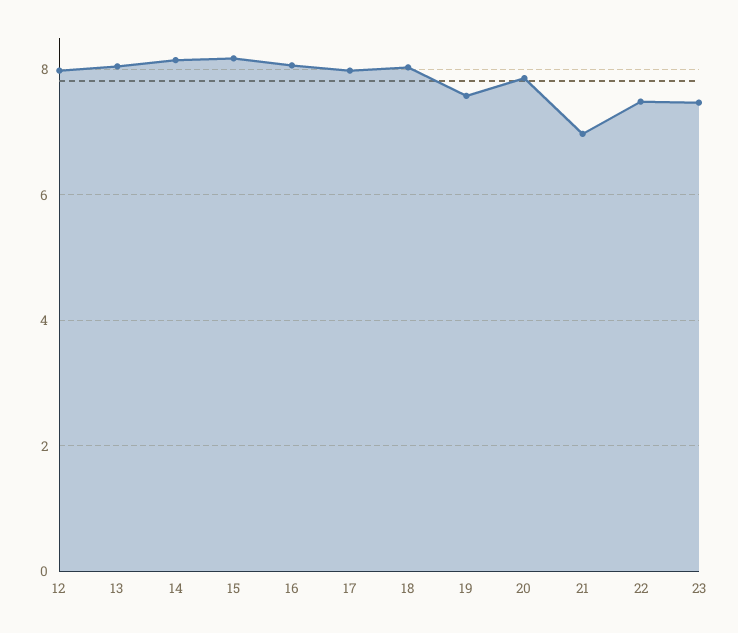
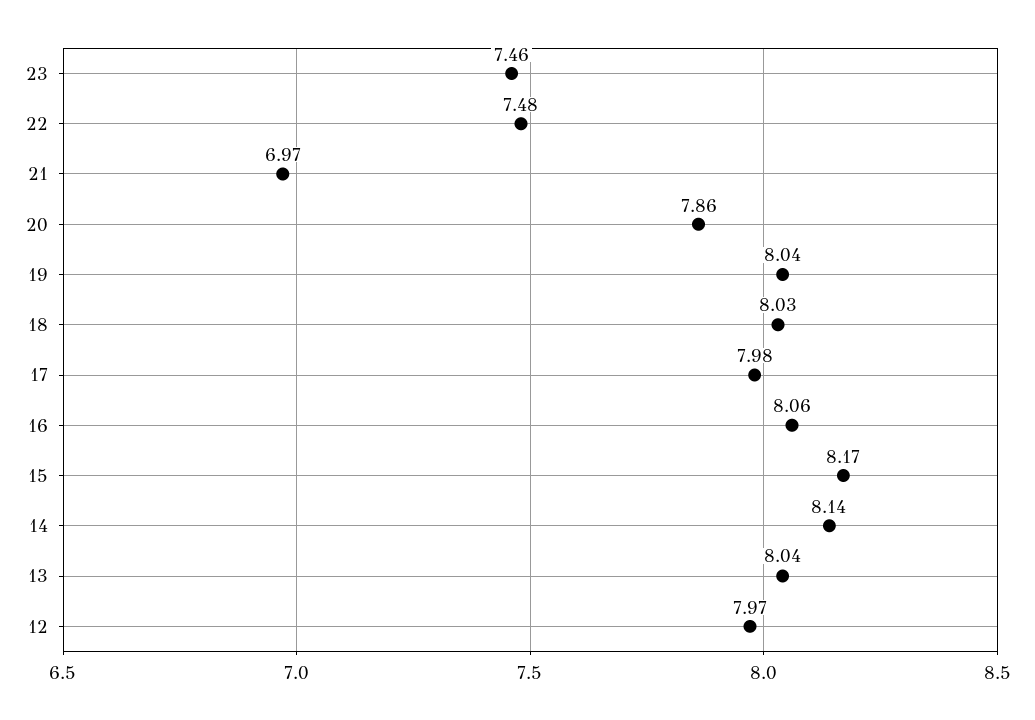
  {
    "12": 7.97,
    "13": 8.04,
    "14": 8.14,
    "15": 8.17,
    "16": 8.06,
    "17": 7.98,
    "18": 8.03,
-   "19": 7.6,
+   "19": 8.04,
    "20": 7.86,
    "21": 6.97,
    "22": 7.48,
    "23": 7.46
  }

